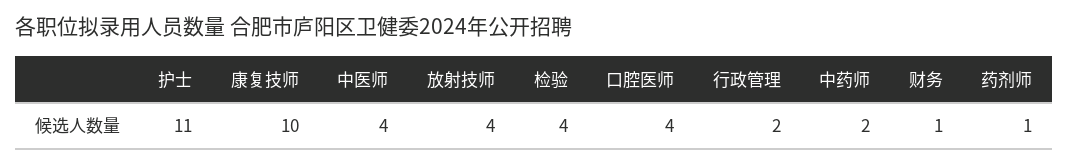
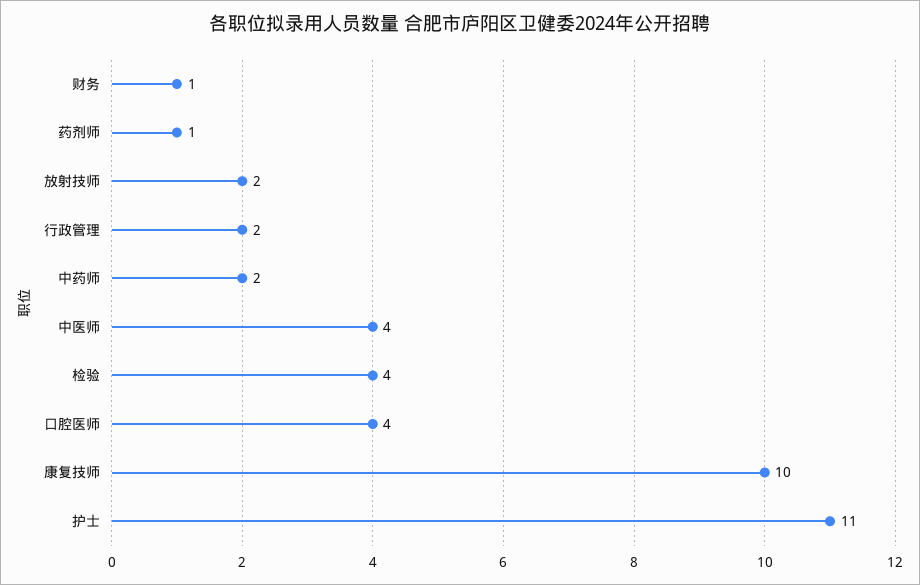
  {
    "护士": 11,
    "康复技师": 10,
    "中医师": 4,
-   "放射技师": 4,
+   "放射技师": 2,
    "检验": 4,
    "口腔医师": 4,
    "行政管理": 2,
    "中药师": 2,
    "财务": 1,
    "药剂师": 1
  }

